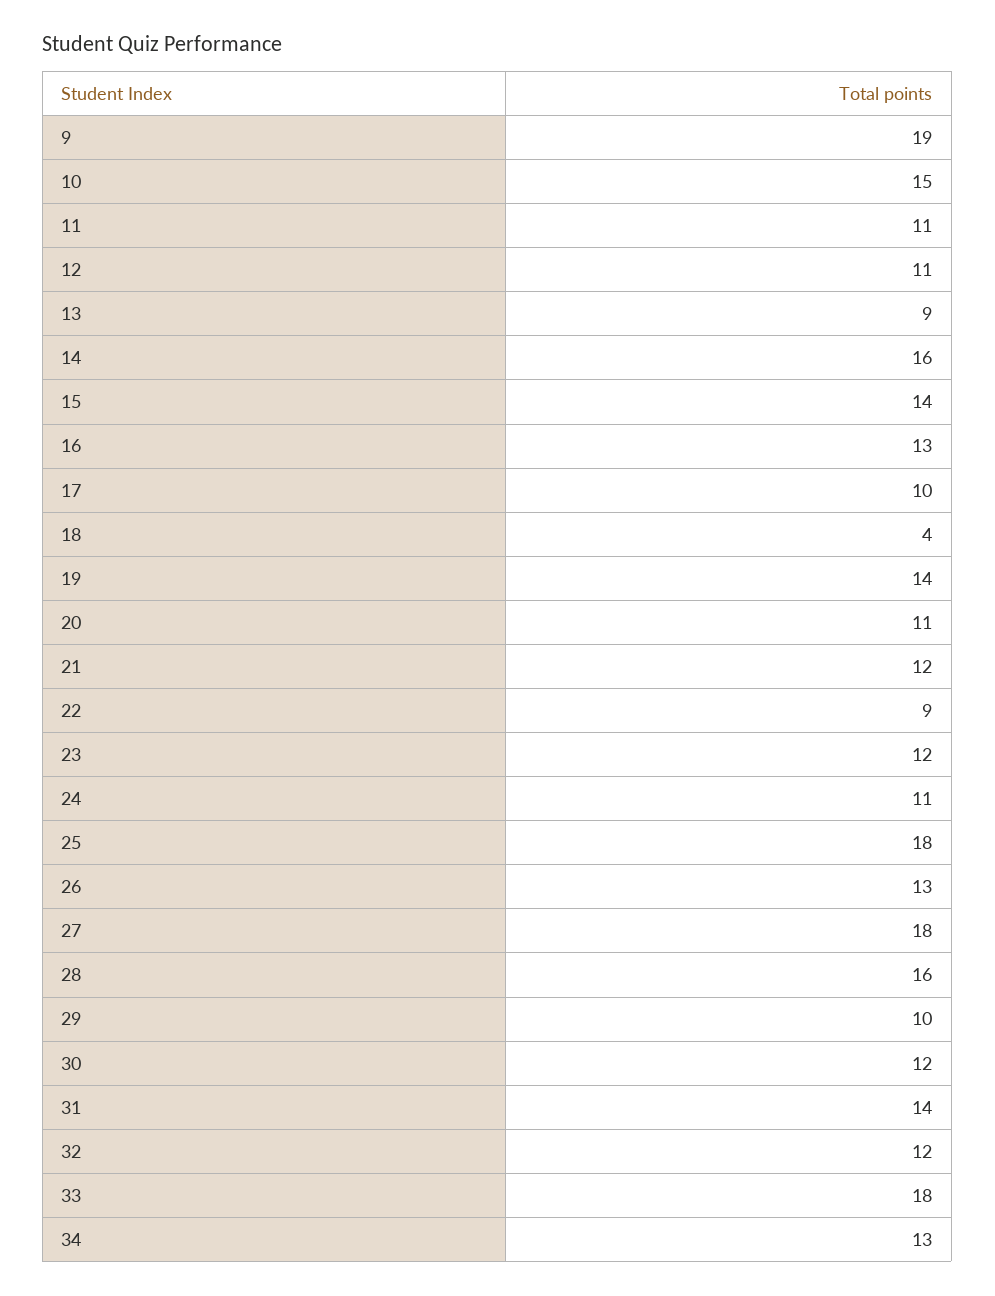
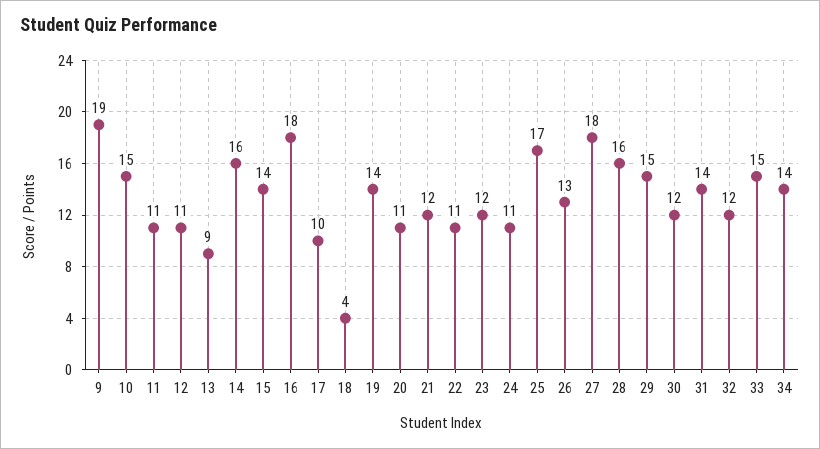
  {
    "9": 19,
    "10": 15,
    "11": 11,
    "12": 11,
    "13": 9,
    "14": 16,
    "15": 14,
-   "16": 13,
+   "16": 18,
    "17": 10,
    "18": 4,
    "19": 14,
    "20": 11,
    "21": 12,
-   "22": 9,
+   "22": 11,
    "23": 12,
    "24": 11,
-   "25": 18,
+   "25": 17,
    "26": 13,
    "27": 18,
    "28": 16,
-   "29": 10,
+   "29": 15,
    "30": 12,
    "31": 14,
    "32": 12,
-   "33": 18,
+   "33": 15,
-   "34": 13
+   "34": 14
  }

